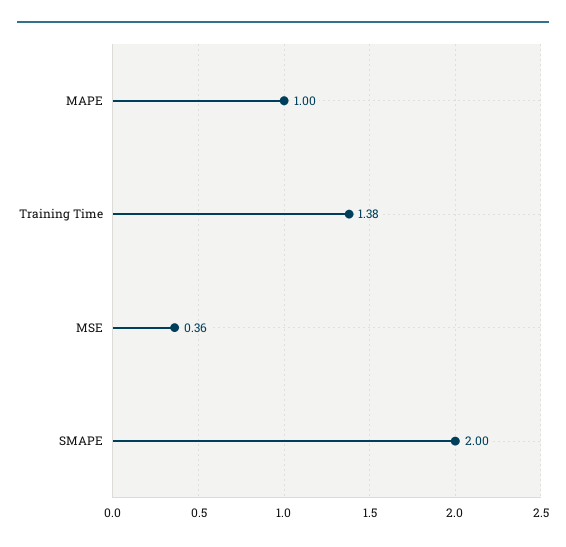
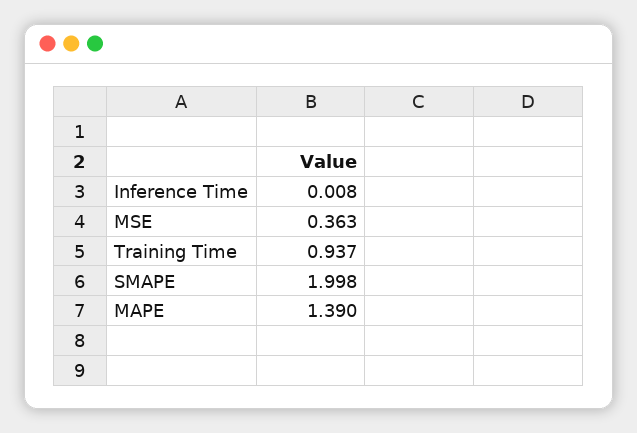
  {
-   "MAPE": 1,
+   "MAPE": 1.39,
-   "Training Time": 1.38,
+   "Training Time": 0.937,
    "MSE": 0.363,
-   "SMAPE": 1.998
+   "SMAPE": 1.998,
+   "Inference Time": 0.008
  }

